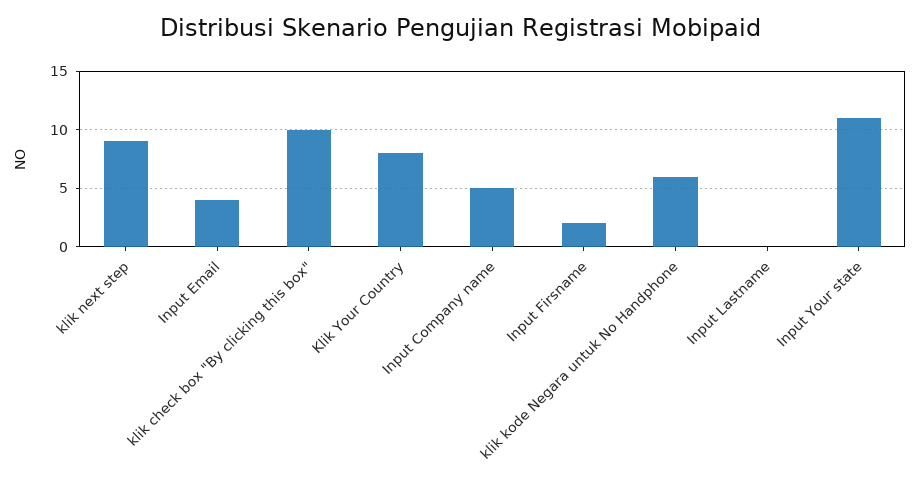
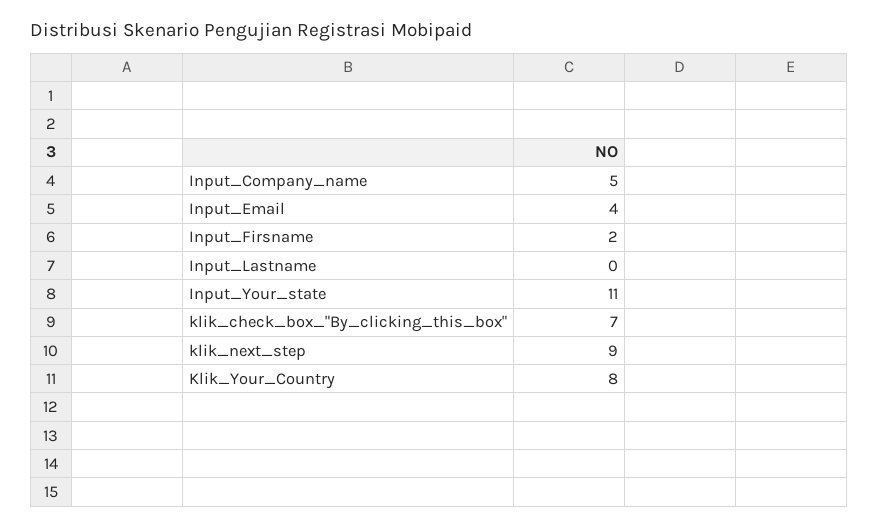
  {
    "klik next step": 9,
    "Input Email": 4,
-   "klik check box \"By clicking this box\"": 10,
+   "klik check box \"By clicking this box\"": 7,
    "Klik Your Country": 8,
    "Input Company name": 5,
    "Input Firsname": 2,
-   "klik kode Negara untuk No Handphone": 6,
    "Input Lastname": 0,
    "Input Your state": 11
  }

